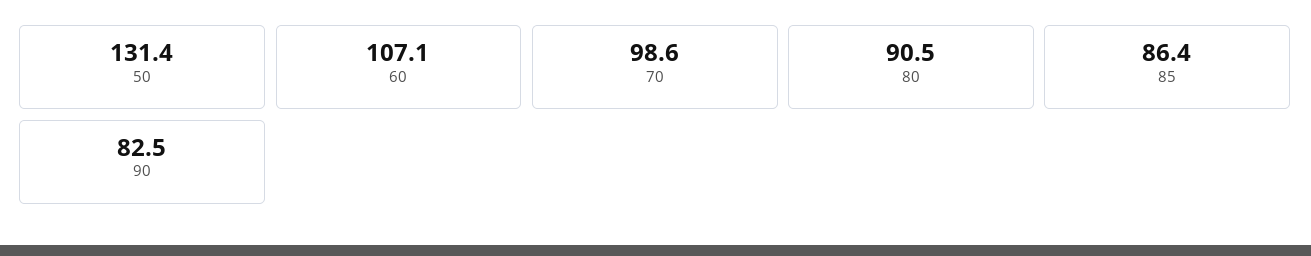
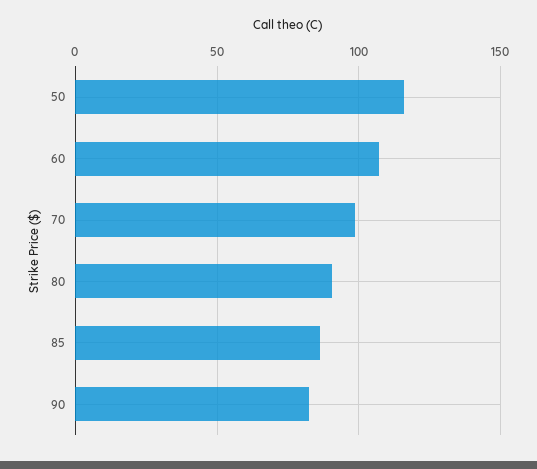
  {
-   "50": 131.4,
+   "50": 115,
    "60": 107.1,
    "70": 98.6,
    "80": 90.5,
    "85": 86.4,
    "90": 82.5
  }

